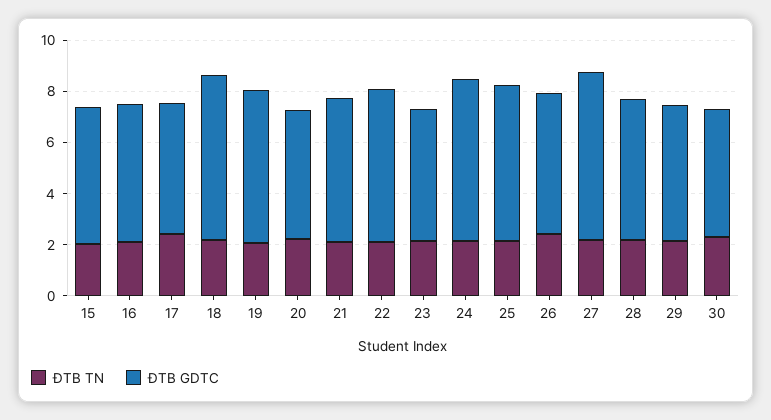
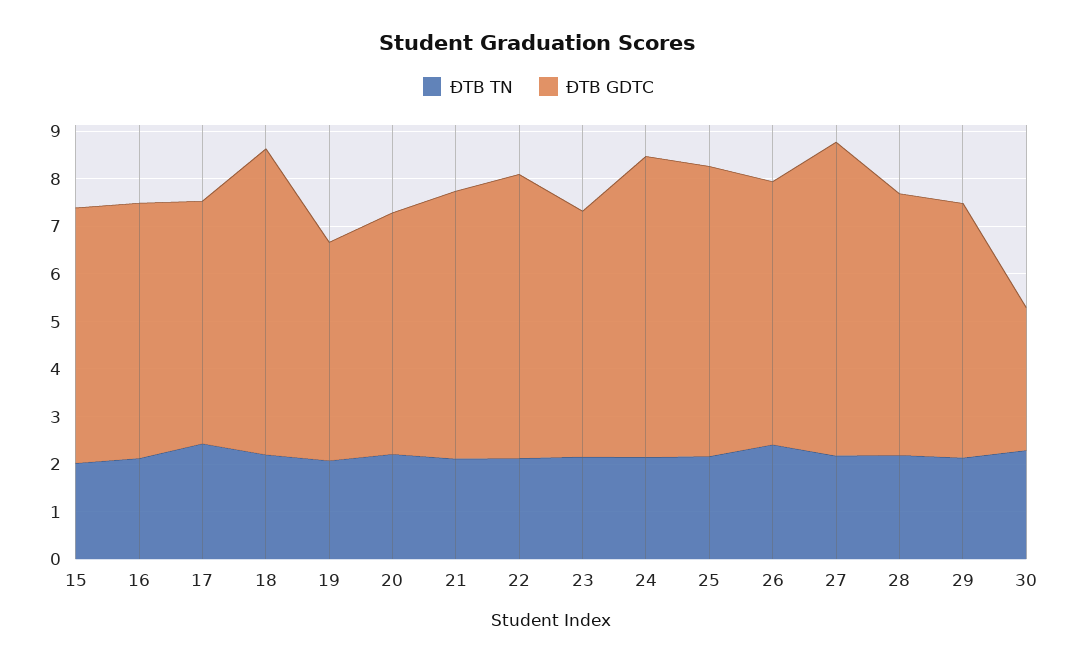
  {
    "ĐTB TN": {
      "15": 2,
      "16": 2.2,
      "17": 2.4,
      "18": 2.2,
      "19": 2,
      "20": 2.2,
      "21": 2.2,
      "22": 2.2,
      "23": 2.2,
      "24": 2.2,
      "25": 2.2,
      "26": 2.4,
      "27": 2.2,
      "28": 2.2,
      "29": 2.2,
      "30": 2.2
    },
    "ĐTB GDTC": {
      "15": 5.4,
      "16": 5.4,
      "17": 5.2,
      "18": 6.4,
-     "19": 6,
+     "19": 4.6,
      "20": 5,
      "21": 5.6,
      "22": 6,
      "23": 5.2,
      "24": 6.4,
      "25": 6.2,
      "26": 5.6,
      "27": 6.6,
      "28": 5.6,
      "29": 5.4,
-     "30": 5
+     "30": 3
    }
  }

